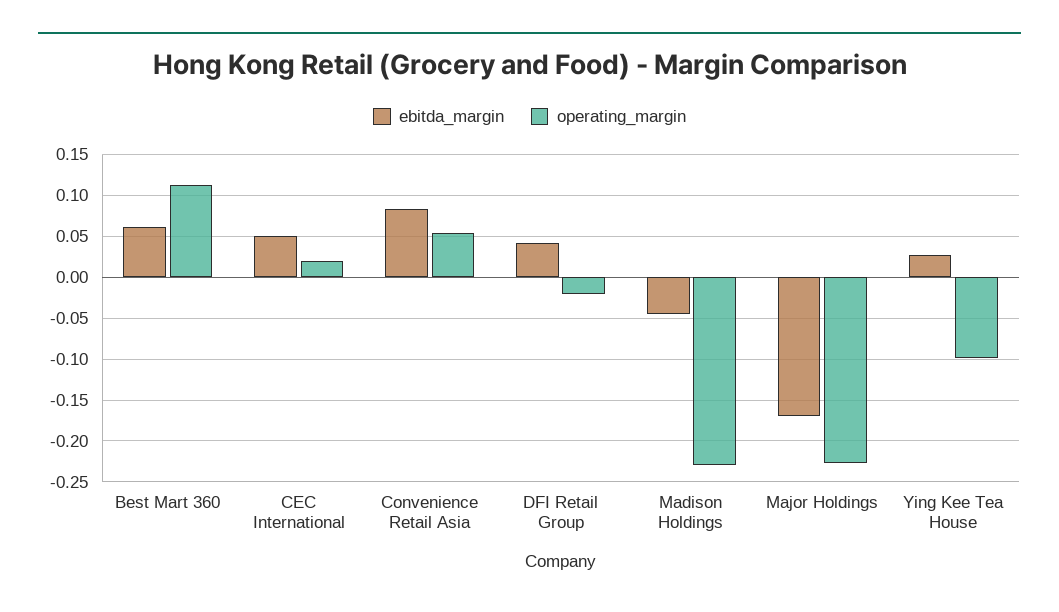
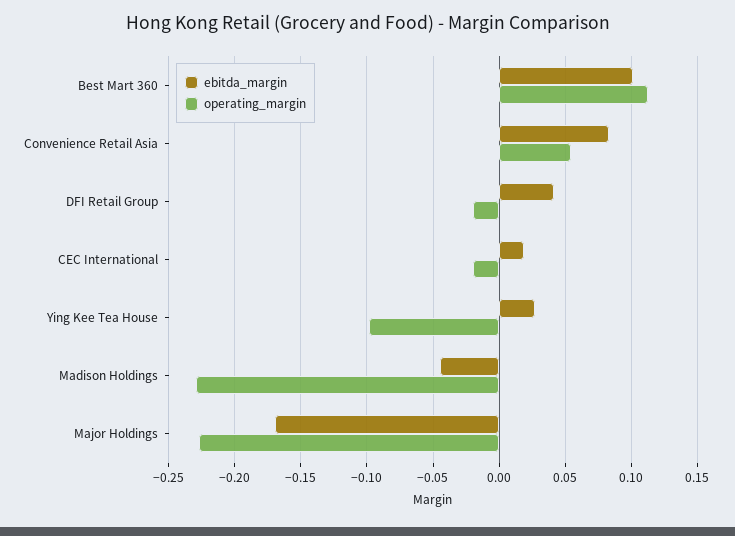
  {
    "ebitda_margin": {
-     "Best Mart 360": 0.06,
+     "Best Mart 360": 0.1,
-     "CEC International": 0.05,
+     "CEC International": 0.02,
      "Convenience Retail Asia": 0.085,
      "DFI Retail Group": 0.04,
      "Madison Holdings": -0.045,
      "Major Holdings": -0.17,
      "Ying Kee Tea House": 0.025
    },
    "operating_margin": {
      "Best Mart 360": 0.115,
-     "CEC International": 0.02,
+     "CEC International": -0.02,
      "Convenience Retail Asia": 0.055,
      "DFI Retail Group": -0.02,
      "Madison Holdings": -0.23,
      "Major Holdings": -0.225,
      "Ying Kee Tea House": -0.1
    }
  }

